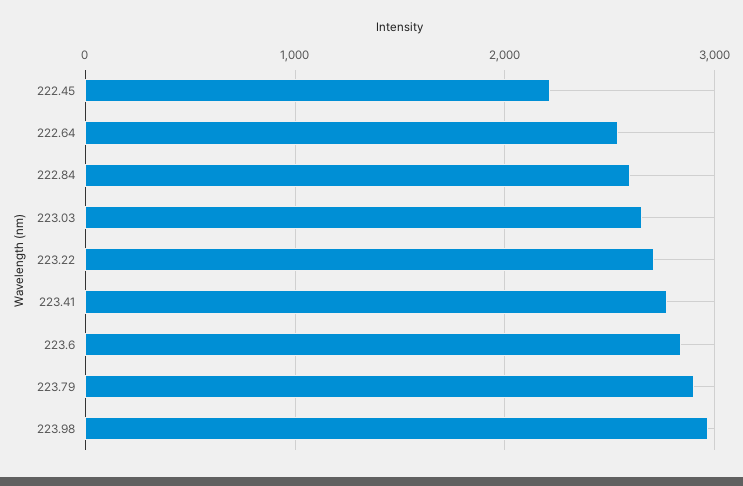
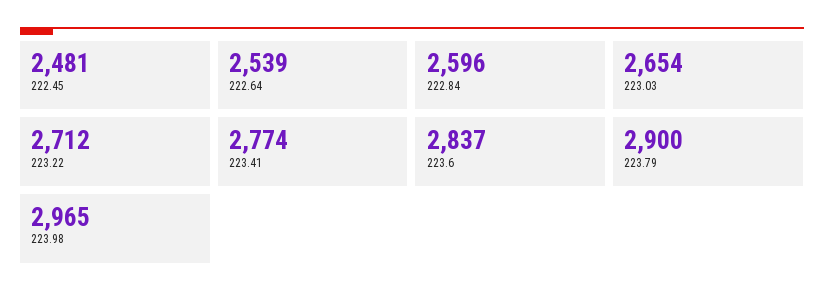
  {
-   "222.45": 2200,
+   "222.45": 2481,
    "222.64": 2539,
    "222.84": 2596,
    "223.03": 2654,
    "223.22": 2712,
    "223.41": 2774,
    "223.6": 2837,
    "223.79": 2900,
    "223.98": 2965
  }

